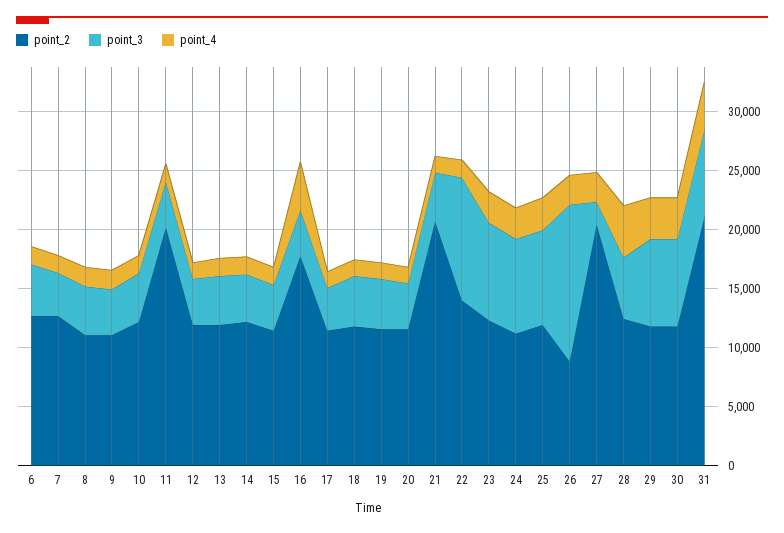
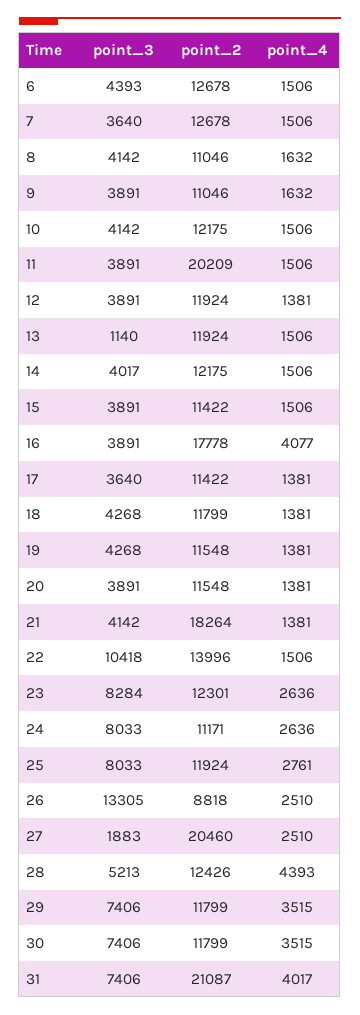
  {
    "point_2": {
      "6": 12678,
      "7": 12678,
      "8": 11046,
      "9": 11046,
      "10": 12175,
      "11": 20209,
      "12": 11924,
      "13": 11924,
      "14": 12175,
      "15": 11422,
      "16": 17778,
      "17": 11422,
      "18": 11799,
      "19": 11548,
      "20": 11548,
-     "21": 21000,
+     "21": 18264,
      "22": 13996,
      "23": 12301,
      "24": 11171,
      "25": 11924,
      "26": 8818,
      "27": 20460,
      "28": 12426,
      "29": 11799,
      "30": 11799,
      "31": 21087
    },
    "point_3": {
      "6": 4393,
      "7": 3640,
      "8": 4142,
      "9": 3891,
      "10": 4142,
      "11": 3891,
      "12": 3891,
-     "13": 4000,
+     "13": 1140,
      "14": 4017,
      "15": 3891,
      "16": 3891,
      "17": 3640,
      "18": 4268,
      "19": 4268,
      "20": 3891,
      "21": 4142,
      "22": 10418,
      "23": 8284,
      "24": 8033,
      "25": 8033,
      "26": 13305,
      "27": 1883,
      "28": 5213,
      "29": 7406,
      "30": 7406,
      "31": 7406
    },
    "point_4": {
      "6": 1506,
      "7": 1506,
      "8": 1632,
      "9": 1632,
      "10": 1506,
      "11": 1506,
      "12": 1381,
      "13": 1506,
      "14": 1506,
      "15": 1506,
      "16": 4077,
      "17": 1381,
      "18": 1381,
      "19": 1381,
      "20": 1381,
      "21": 1381,
      "22": 1506,
      "23": 2636,
      "24": 2636,
      "25": 2761,
      "26": 2510,
      "27": 2510,
      "28": 4393,
      "29": 3515,
      "30": 3515,
      "31": 4017
    }
  }

